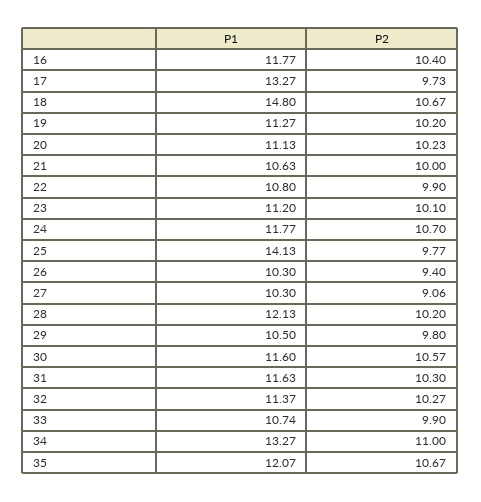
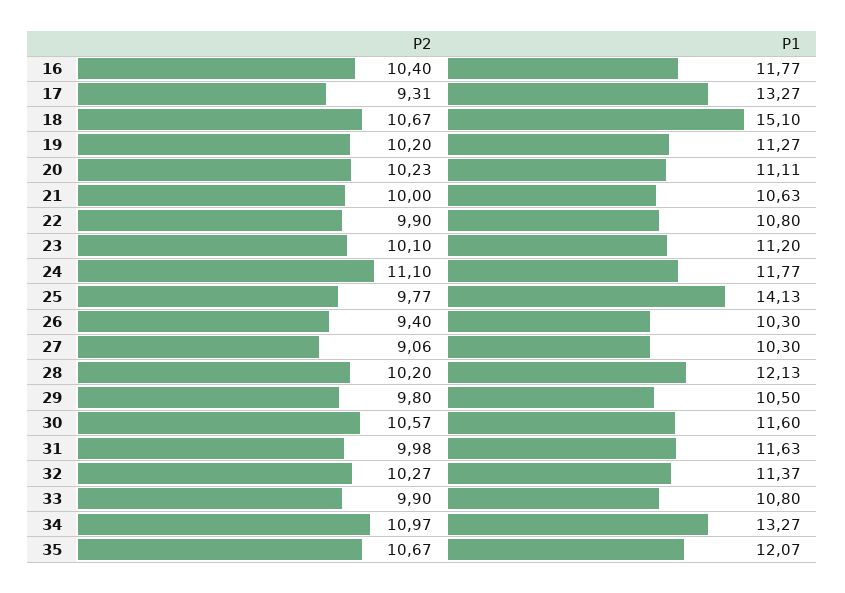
  {
    "P1": {
      "16": 11.77,
      "17": 13.27,
-     "18": 14.8,
+     "18": 15.1,
      "19": 11.27,
-     "20": 11.13,
+     "20": 11.11,
      "21": 10.63,
      "22": 10.8,
      "23": 11.2,
      "24": 11.77,
      "25": 14.13,
      "26": 10.3,
      "27": 10.3,
      "28": 12.13,
      "29": 10.5,
      "30": 11.6,
      "31": 11.63,
      "32": 11.37,
-     "33": 10.74,
+     "33": 10.8,
      "34": 13.27,
      "35": 12.07
    },
    "P2": {
      "16": 10.4,
-     "17": 9.73,
+     "17": 9.31,
      "18": 10.67,
      "19": 10.2,
      "20": 10.23,
      "21": 10,
      "22": 9.9,
      "23": 10.1,
-     "24": 10.7,
+     "24": 11.1,
      "25": 9.77,
      "26": 9.4,
      "27": 9.06,
      "28": 10.2,
      "29": 9.8,
      "30": 10.57,
-     "31": 10.3,
+     "31": 9.98,
      "32": 10.27,
      "33": 9.9,
-     "34": 11,
+     "34": 10.97,
      "35": 10.67
    }
  }

